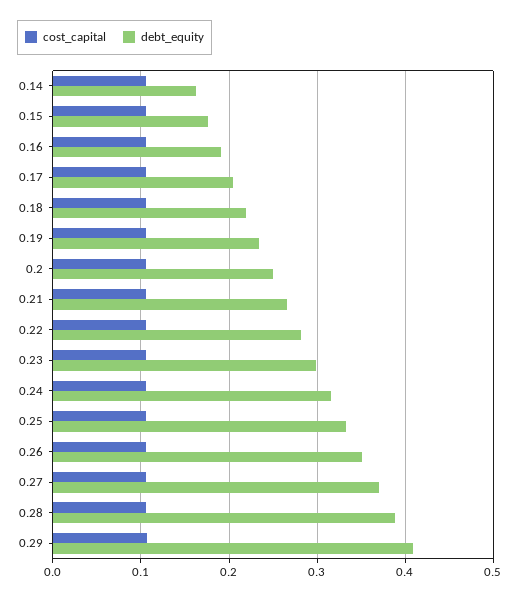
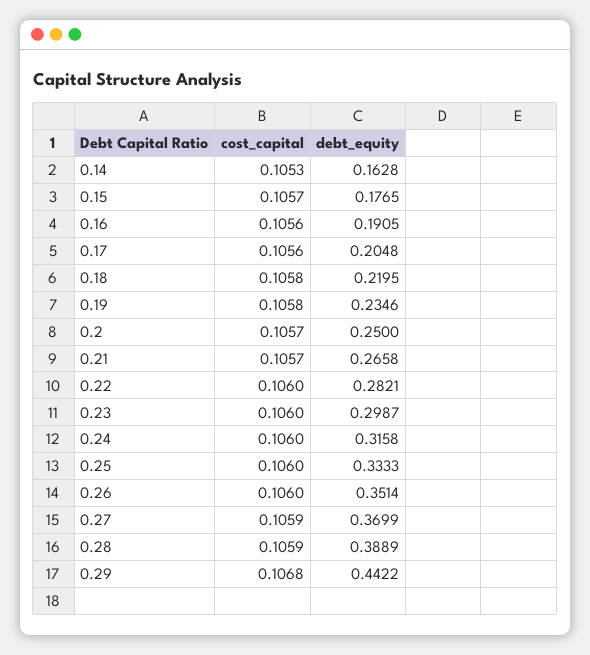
  {
    "cost_capital": {
      "0.14": 0.1053,
      "0.15": 0.1057,
      "0.16": 0.1056,
      "0.17": 0.1056,
      "0.18": 0.1058,
      "0.19": 0.1058,
      "0.2": 0.1057,
      "0.21": 0.1057,
      "0.22": 0.106,
      "0.23": 0.106,
      "0.24": 0.106,
      "0.25": 0.106,
      "0.26": 0.106,
      "0.27": 0.1059,
      "0.28": 0.1059,
      "0.29": 0.1068
    },
    "debt_equity": {
      "0.14": 0.1628,
      "0.15": 0.1765,
      "0.16": 0.1905,
      "0.17": 0.2048,
      "0.18": 0.2195,
      "0.19": 0.2346,
      "0.2": 0.25,
      "0.21": 0.2658,
      "0.22": 0.2821,
      "0.23": 0.2987,
      "0.24": 0.3158,
      "0.25": 0.3333,
      "0.26": 0.3514,
      "0.27": 0.3699,
      "0.28": 0.3889,
-     "0.29": 0.41
+     "0.29": 0.4422
    }
  }

